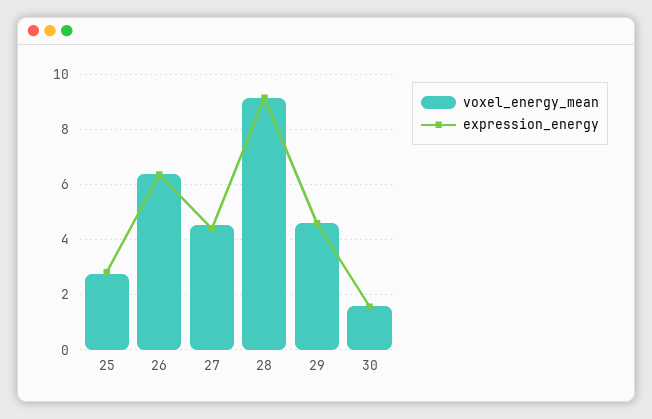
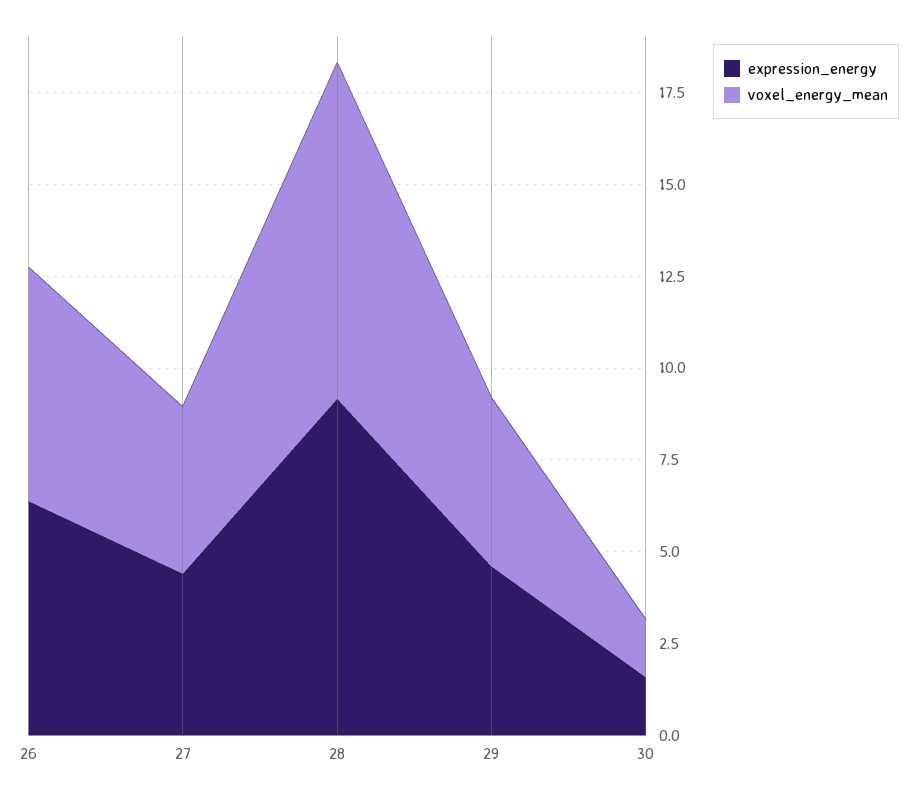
  {
    "voxel_energy_mean": {
-     "25": 2.75,
      "26": 6.5,
      "27": 4.5,
      "28": 9.25,
      "29": 4.5,
      "30": 1.5
    },
    "expression_energy": {
-     "25": 2.75,
      "26": 6.25,
      "27": 4.5,
      "28": 9.25,
      "29": 4.5,
      "30": 1.5
    }
  }

